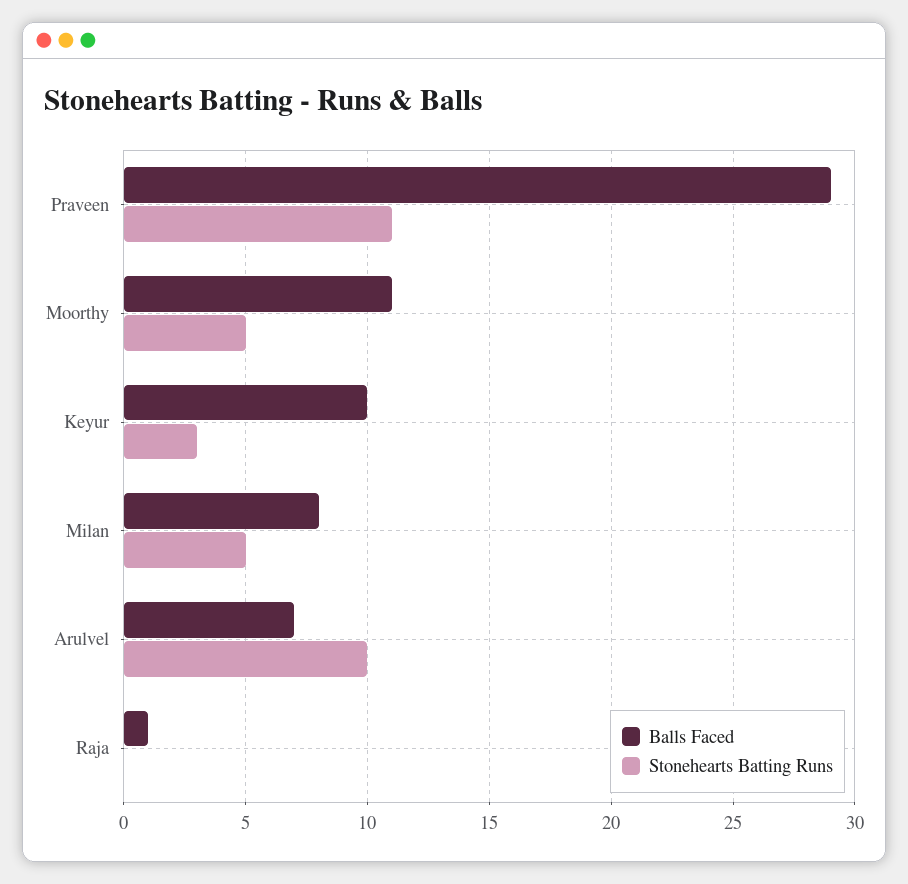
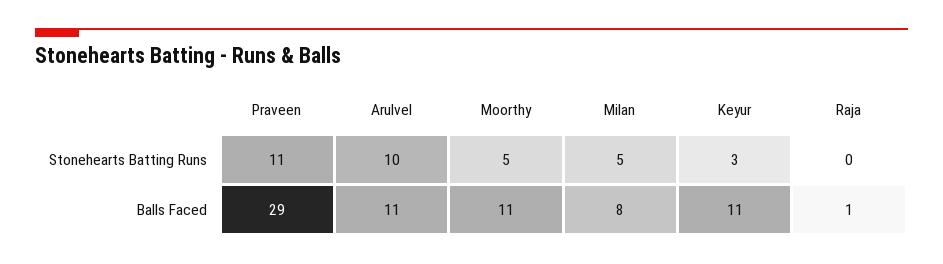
  {
    "Balls Faced": {
      "Praveen": 29,
      "Moorthy": 11,
-     "Keyur": 10,
+     "Keyur": 11,
      "Milan": 8,
-     "Arulvel": 7,
+     "Arulvel": 11,
      "Raja": 1
    },
    "Stonehearts Batting Runs": {
      "Praveen": 11,
      "Moorthy": 5,
      "Keyur": 3,
      "Milan": 5,
      "Arulvel": 10,
      "Raja": 0
    }
  }

